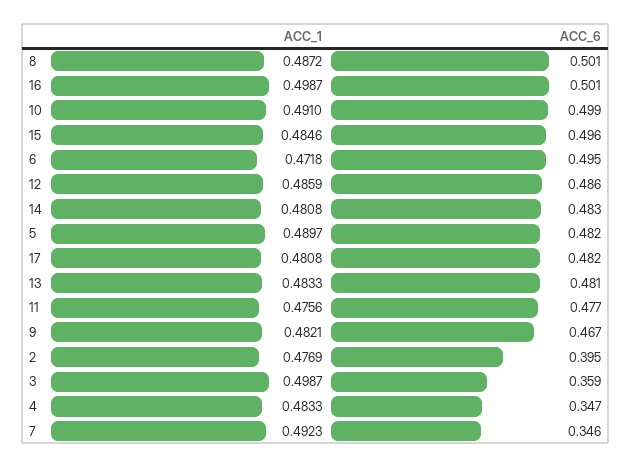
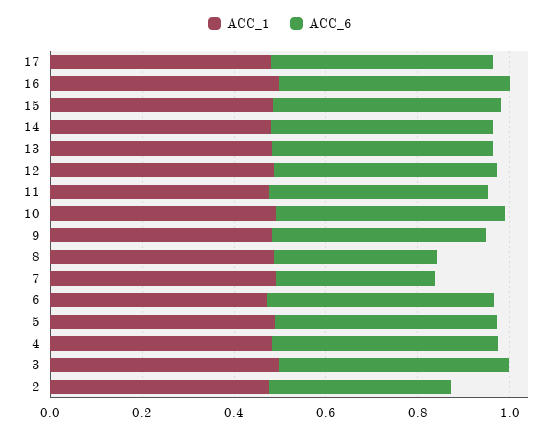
  {
    "ACC_1": {
      "8": 0.4872,
      "16": 0.4987,
      "10": 0.491,
      "15": 0.4846,
      "6": 0.4718,
      "12": 0.4859,
      "14": 0.4808,
      "5": 0.4897,
      "17": 0.4808,
      "13": 0.4833,
      "11": 0.4756,
      "9": 0.4821,
      "2": 0.4769,
      "3": 0.4987,
      "4": 0.4833,
      "7": 0.4923
    },
    "ACC_6": {
-     "8": 0.501,
+     "8": 0.35,
      "16": 0.501,
      "10": 0.499,
      "15": 0.496,
      "6": 0.495,
      "12": 0.486,
      "14": 0.483,
      "5": 0.482,
      "17": 0.482,
      "13": 0.481,
      "11": 0.477,
      "9": 0.467,
      "2": 0.395,
-     "3": 0.359,
+     "3": 0.5,
-     "4": 0.347,
+     "4": 0.5,
      "7": 0.346
    }
  }

